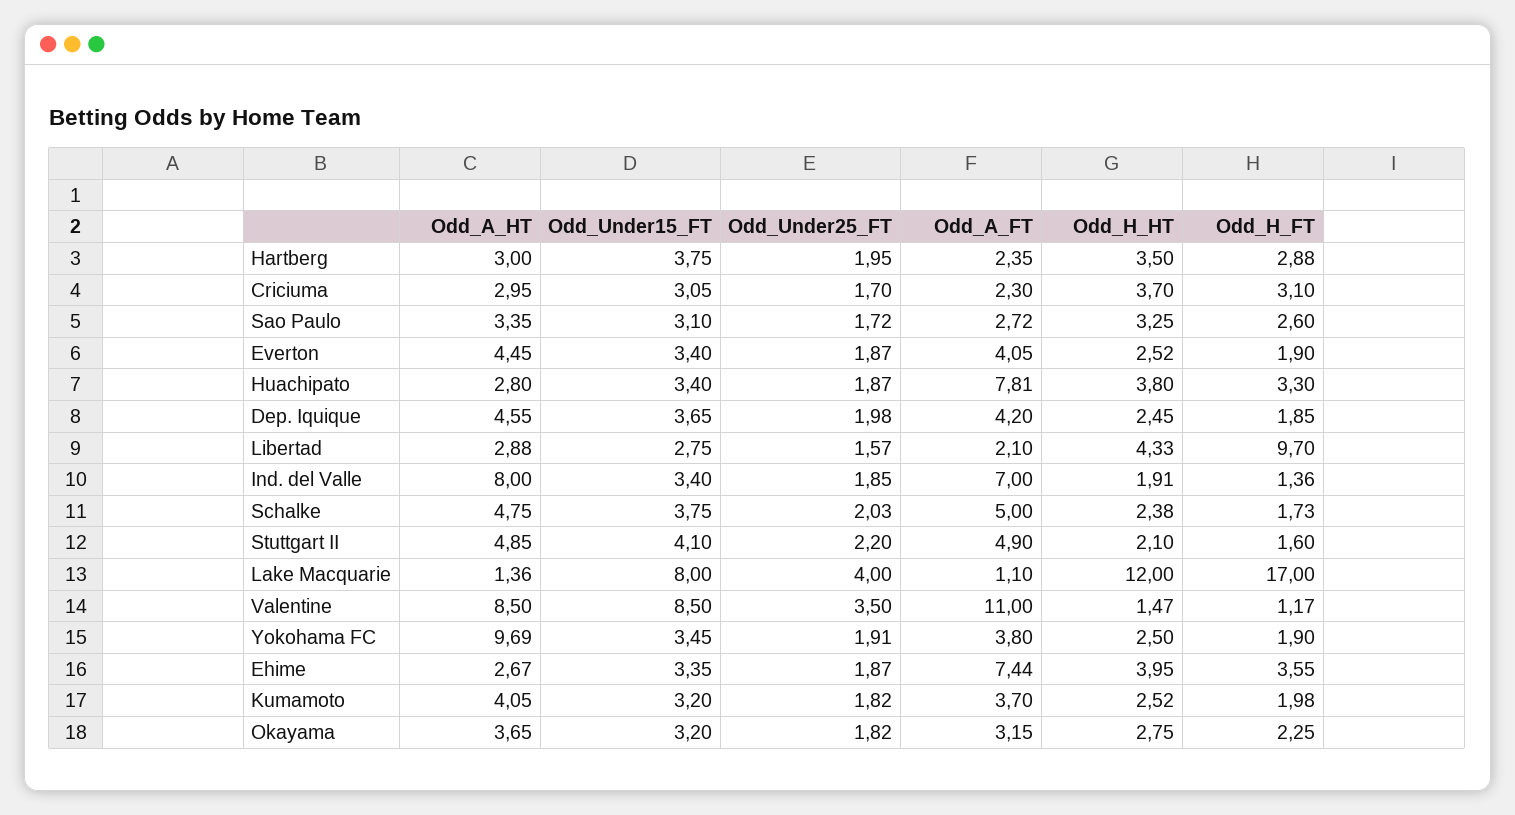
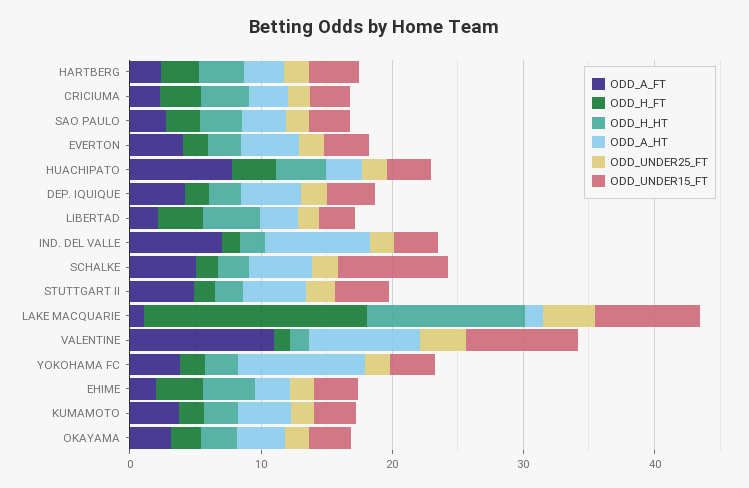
  {
    "Odd_A_HT": {
      "Hartberg": 3,
      "Criciuma": 2.95,
      "Sao Paulo": 3.35,
      "Everton": 4.45,
      "Huachipato": 2.8,
      "Dep. Iquique": 4.55,
      "Libertad": 2.88,
      "Ind. del Valle": 8,
      "Schalke": 4.75,
      "Stuttgart II": 4.85,
      "Lake Macquarie": 1.36,
      "Valentine": 8.5,
      "Yokohama FC": 9.69,
      "Ehime": 2.67,
      "Kumamoto": 4.05,
      "Okayama": 3.65
    },
    "Odd_Under15_FT": {
      "Hartberg": 3.75,
      "Criciuma": 3.05,
      "Sao Paulo": 3.1,
      "Everton": 3.4,
      "Huachipato": 3.4,
      "Dep. Iquique": 3.65,
      "Libertad": 2.75,
      "Ind. del Valle": 3.4,
-     "Schalke": 3.75,
+     "Schalke": 8,
      "Stuttgart II": 4.1,
      "Lake Macquarie": 8,
      "Valentine": 8.5,
      "Yokohama FC": 3.45,
      "Ehime": 3.35,
      "Kumamoto": 3.2,
      "Okayama": 3.2
    },
    "Odd_Under25_FT": {
      "Hartberg": 1.95,
      "Criciuma": 1.7,
      "Sao Paulo": 1.72,
      "Everton": 1.87,
      "Huachipato": 1.87,
      "Dep. Iquique": 1.98,
      "Libertad": 1.57,
      "Ind. del Valle": 1.85,
      "Schalke": 2.03,
      "Stuttgart II": 2.2,
      "Lake Macquarie": 4,
      "Valentine": 3.5,
      "Yokohama FC": 1.91,
      "Ehime": 1.87,
      "Kumamoto": 1.82,
      "Okayama": 1.82
    },
    "Odd_A_FT": {
      "Hartberg": 2.35,
      "Criciuma": 2.3,
      "Sao Paulo": 2.72,
      "Everton": 4.05,
      "Huachipato": 7.81,
      "Dep. Iquique": 4.2,
      "Libertad": 2.1,
      "Ind. del Valle": 7,
      "Schalke": 5,
      "Stuttgart II": 4.9,
      "Lake Macquarie": 1.1,
      "Valentine": 11,
      "Yokohama FC": 3.8,
-     "Ehime": 7.44,
+     "Ehime": 2,
      "Kumamoto": 3.7,
      "Okayama": 3.15
    },
    "Odd_H_HT": {
      "Hartberg": 3.5,
      "Criciuma": 3.7,
      "Sao Paulo": 3.25,
      "Everton": 2.52,
      "Huachipato": 3.8,
      "Dep. Iquique": 2.45,
      "Libertad": 4.33,
      "Ind. del Valle": 1.91,
      "Schalke": 2.38,
      "Stuttgart II": 2.1,
      "Lake Macquarie": 12,
      "Valentine": 1.47,
      "Yokohama FC": 2.5,
      "Ehime": 3.95,
      "Kumamoto": 2.52,
      "Okayama": 2.75
    },
    "Odd_H_FT": {
      "Hartberg": 2.88,
      "Criciuma": 3.1,
      "Sao Paulo": 2.6,
      "Everton": 1.9,
      "Huachipato": 3.3,
      "Dep. Iquique": 1.85,
-     "Libertad": 9.7,
+     "Libertad": 4,
      "Ind. del Valle": 1.36,
      "Schalke": 1.73,
      "Stuttgart II": 1.6,
      "Lake Macquarie": 17,
      "Valentine": 1.17,
      "Yokohama FC": 1.9,
      "Ehime": 3.55,
      "Kumamoto": 1.98,
      "Okayama": 2.25
    }
  }

